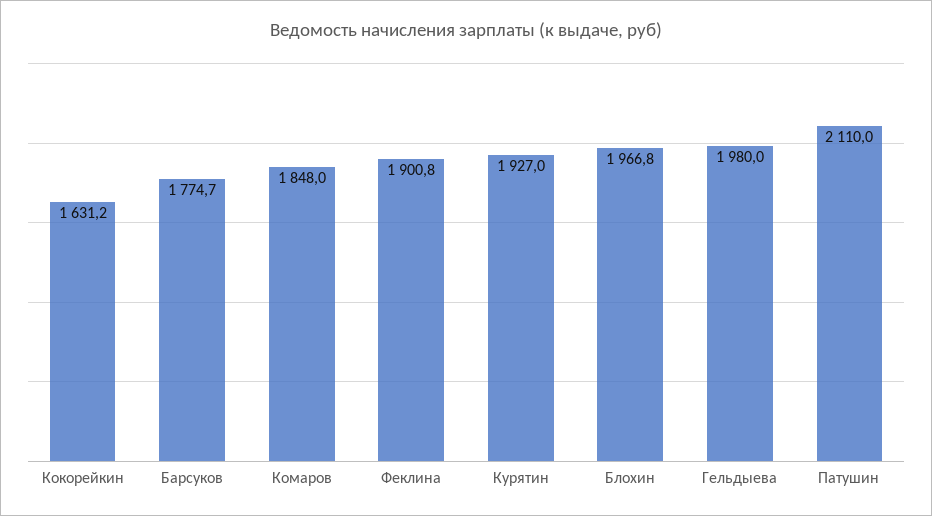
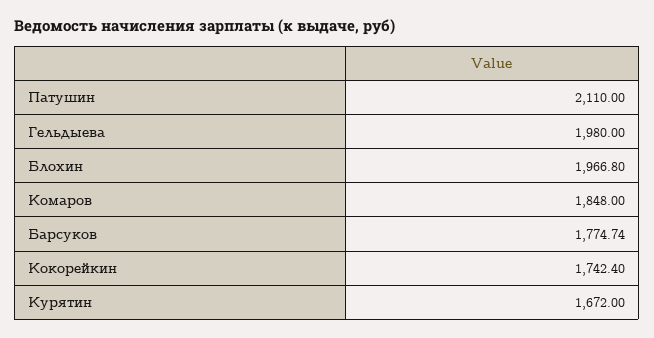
  {
-   "Кокорейкин": 1631.2,
+   "Кокорейкин": 1742.4,
    "Барсуков": 1774.74,
    "Комаров": 1848,
-   "Феклина": 1900.8,
-   "Курятин": 1927,
+   "Курятин": 1672,
    "Блохин": 1966.8,
    "Гельдыева": 1980,
    "Патушин": 2110
  }

